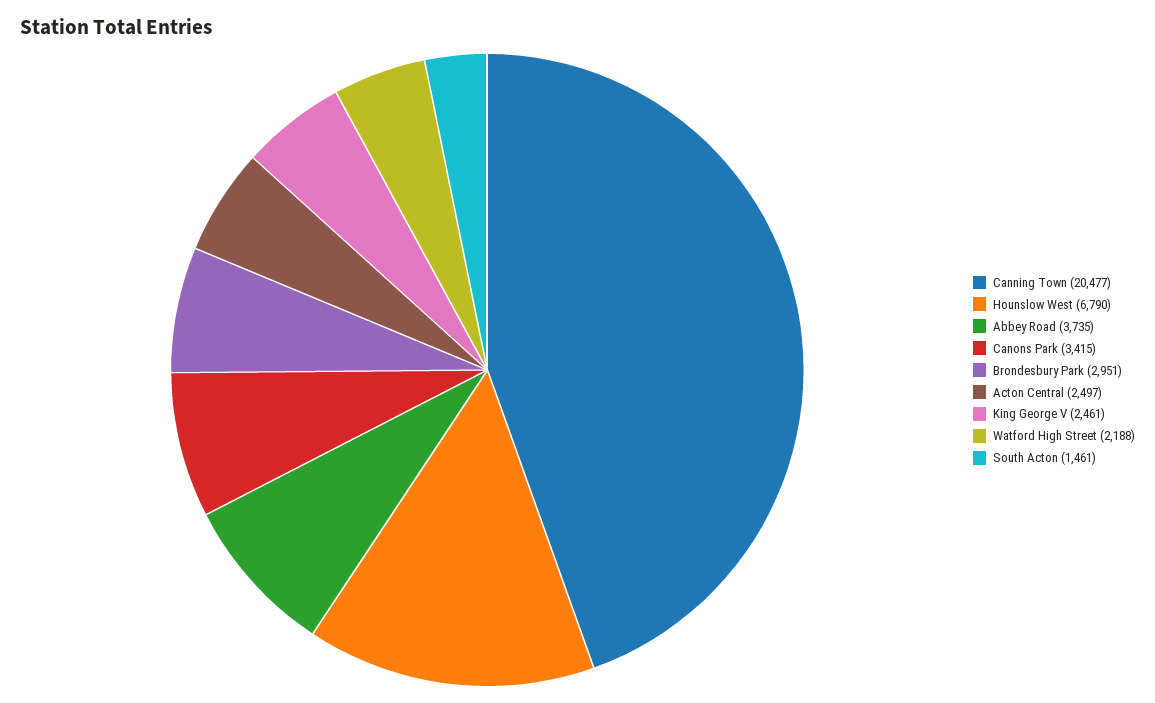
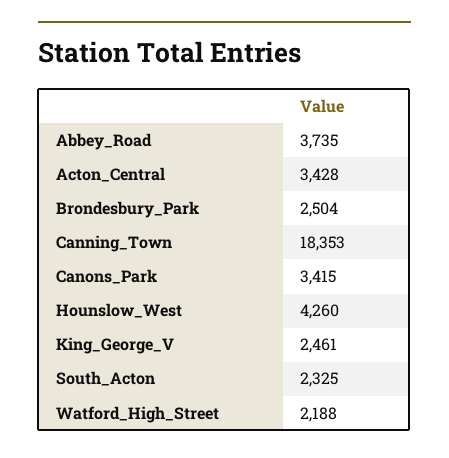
  {
-   "Canning Town": 20477,
+   "Canning Town": 18353,
-   "Hounslow West": 6790,
+   "Hounslow West": 4260,
    "Abbey Road": 3735,
    "Canons Park": 3415,
-   "Brondesbury Park": 2951,
+   "Brondesbury Park": 2504,
-   "Acton Central": 2497,
+   "Acton Central": 3428,
    "King George V": 2461,
    "Watford High Street": 2188,
-   "South Acton": 1461
+   "South Acton": 2325
  }

